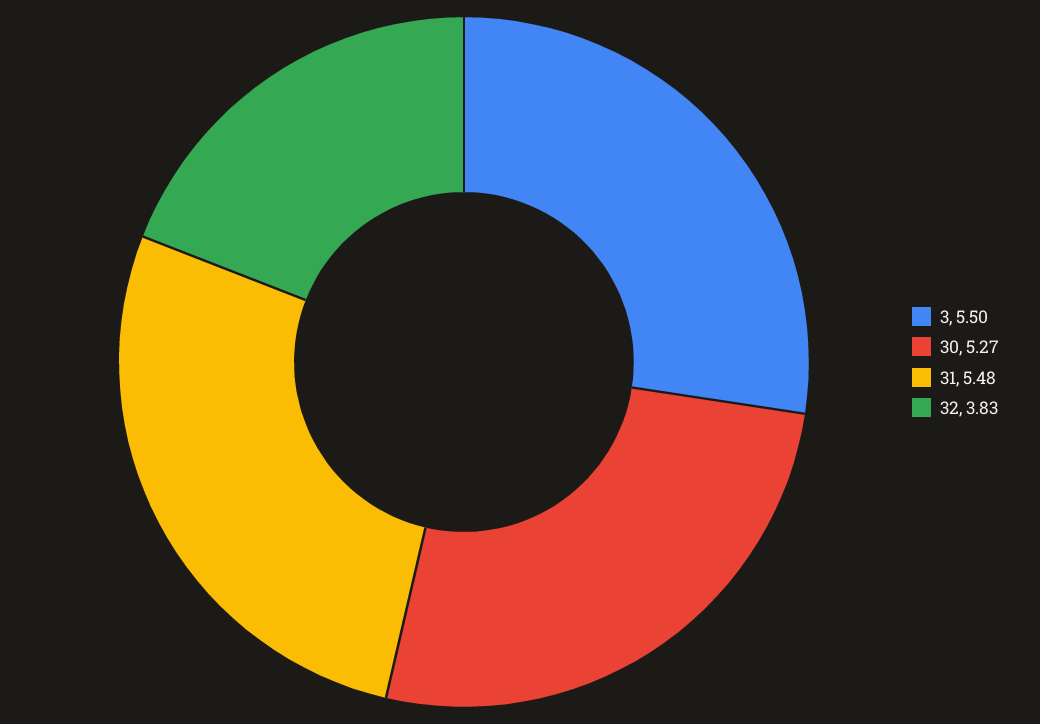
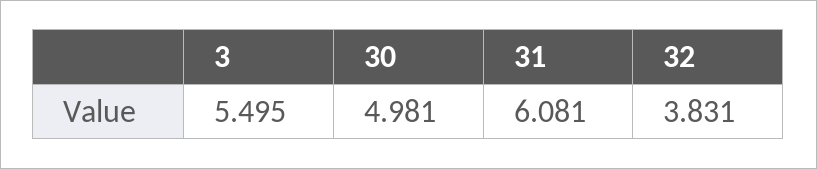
  {
    "3": 5.495,
-   "30": 5.27,
+   "30": 4.981,
-   "31": 5.48,
+   "31": 6.081,
    "32": 3.831
  }

